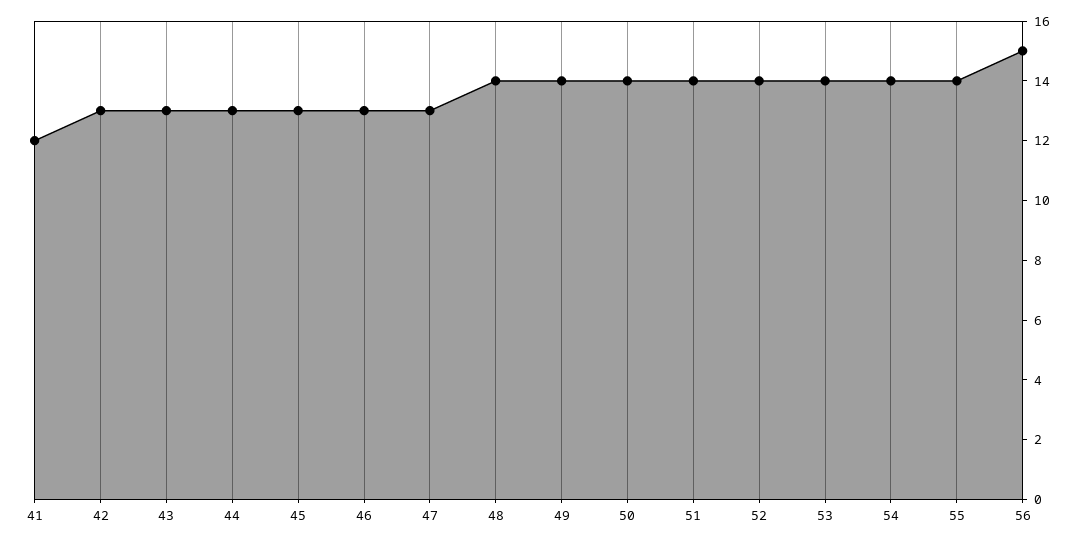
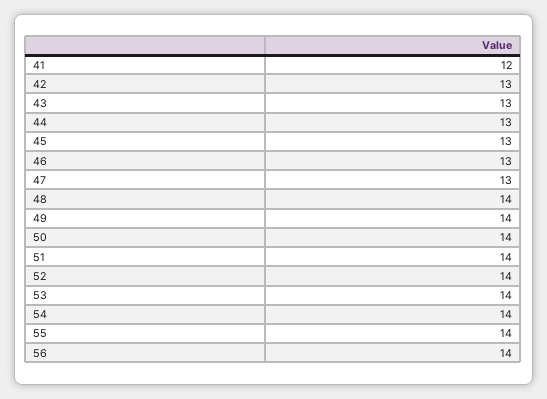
  {
    "41": 12,
    "42": 13,
    "43": 13,
    "44": 13,
    "45": 13,
    "46": 13,
    "47": 13,
    "48": 14,
    "49": 14,
    "50": 14,
    "51": 14,
    "52": 14,
    "53": 14,
    "54": 14,
    "55": 14,
-   "56": 15
+   "56": 14
  }

